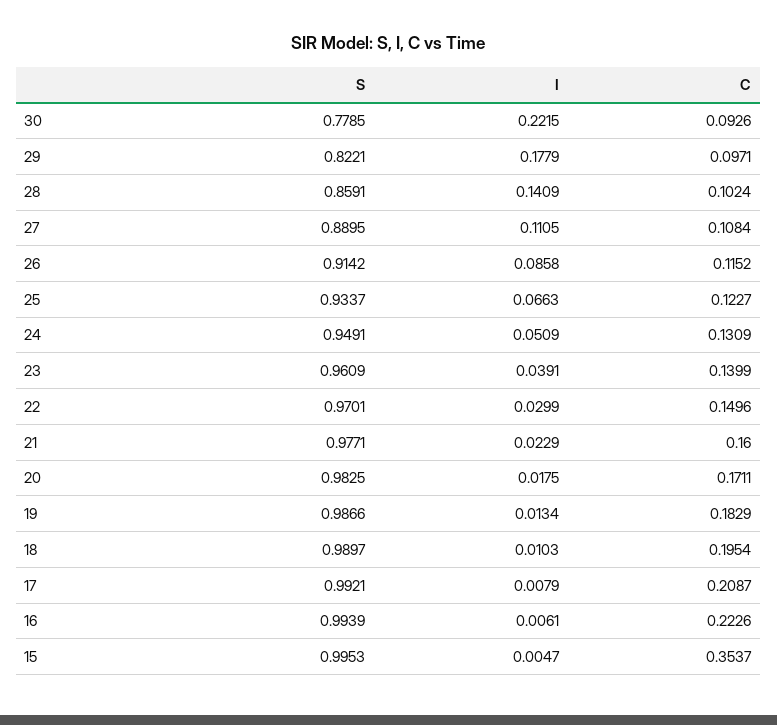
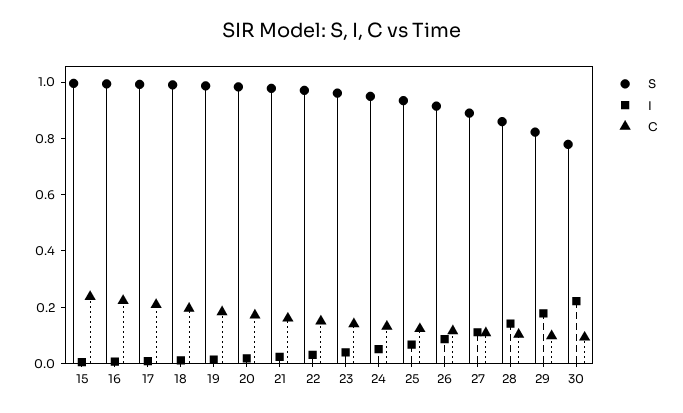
  {
    "S": {
      "30": 0.7785,
      "29": 0.8221,
      "28": 0.8591,
      "27": 0.8895,
      "26": 0.9142,
      "25": 0.9337,
      "24": 0.9491,
      "23": 0.9609,
      "22": 0.9701,
      "21": 0.9771,
      "20": 0.9825,
      "19": 0.9866,
      "18": 0.9897,
      "17": 0.9921,
      "16": 0.9939,
      "15": 0.9953
    },
    "I": {
      "30": 0.2215,
      "29": 0.1779,
      "28": 0.1409,
      "27": 0.1105,
      "26": 0.0858,
      "25": 0.0663,
      "24": 0.0509,
      "23": 0.0391,
      "22": 0.0299,
      "21": 0.0229,
      "20": 0.0175,
      "19": 0.0134,
      "18": 0.0103,
      "17": 0.0079,
      "16": 0.0061,
      "15": 0.0047
    },
    "C": {
      "30": 0.0926,
      "29": 0.0971,
      "28": 0.1024,
      "27": 0.1084,
      "26": 0.1152,
      "25": 0.1227,
      "24": 0.1309,
      "23": 0.1399,
      "22": 0.1496,
      "21": 0.16,
      "20": 0.1711,
      "19": 0.1829,
      "18": 0.1954,
      "17": 0.2087,
      "16": 0.2226,
-     "15": 0.3537
+     "15": 0.25
    }
  }

